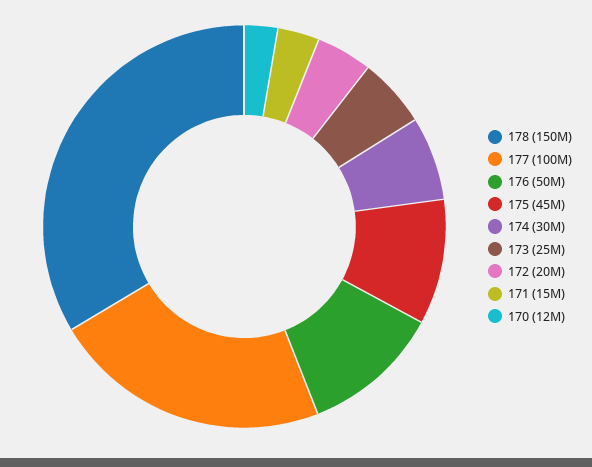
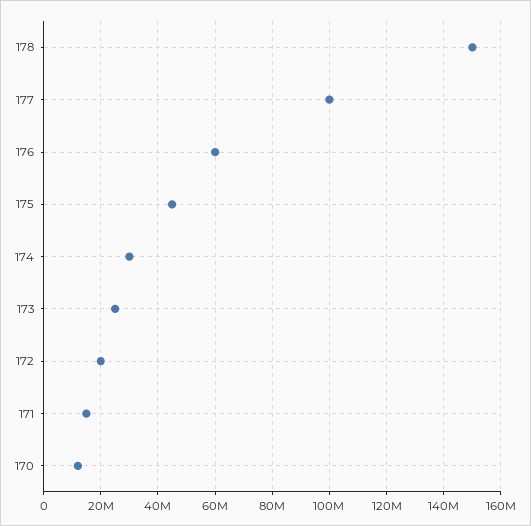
  {
    "178": 150000000,
    "177": 100000000,
-   "176": 50000000,
+   "176": 60000000,
    "175": 45000000,
    "174": 30000000,
    "173": 25000000,
    "172": 20000000,
    "171": 15000000,
    "170": 12000000
  }

